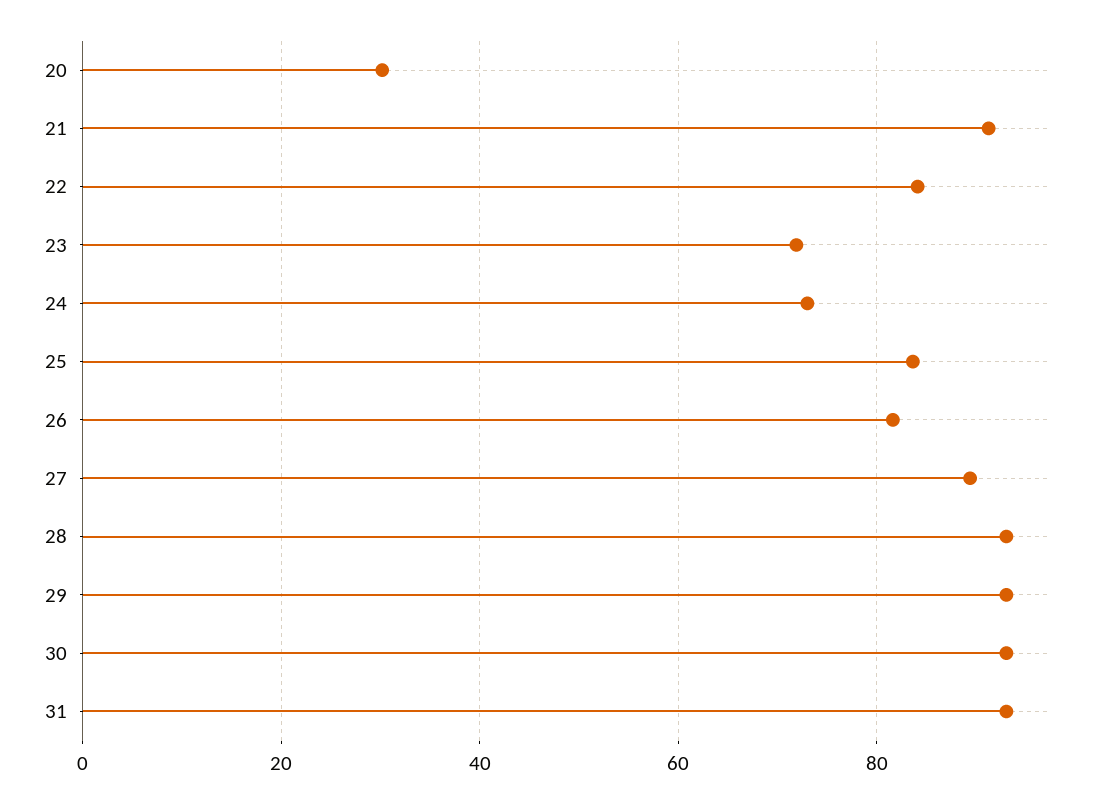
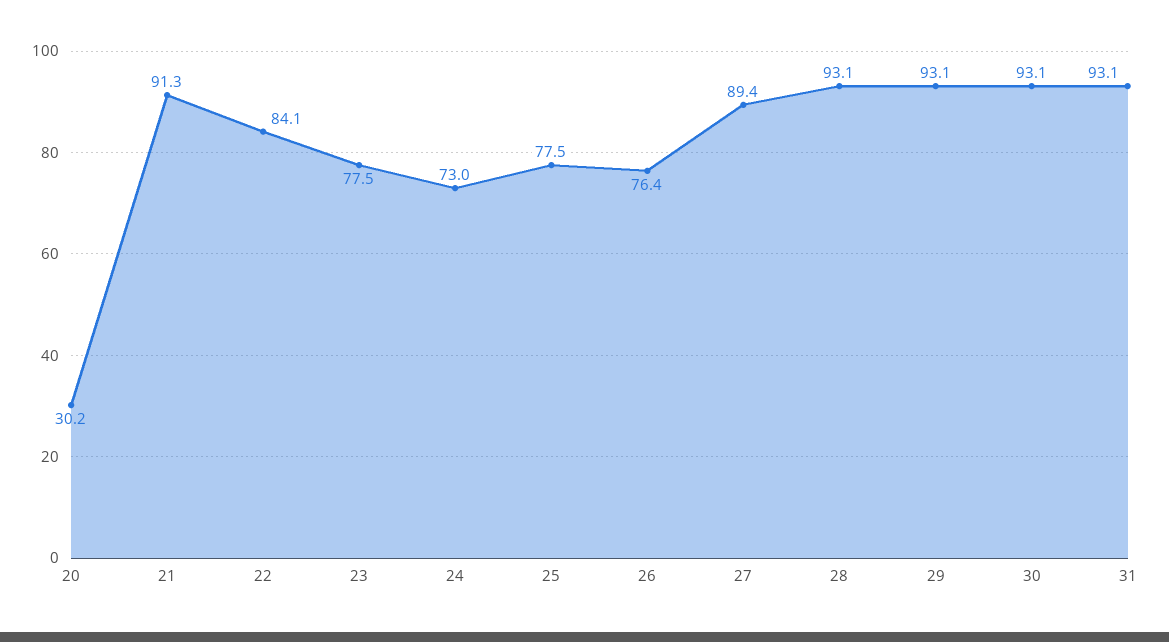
  {
    "20": 30.2,
    "21": 91.3,
    "22": 84.1,
-   "23": 72,
+   "23": 77.5,
    "24": 73,
-   "25": 84,
+   "25": 77.5,
-   "26": 82,
+   "26": 76.4,
    "27": 89.4,
    "28": 93.1,
    "29": 93.1,
    "30": 93.1,
    "31": 93.1
  }

